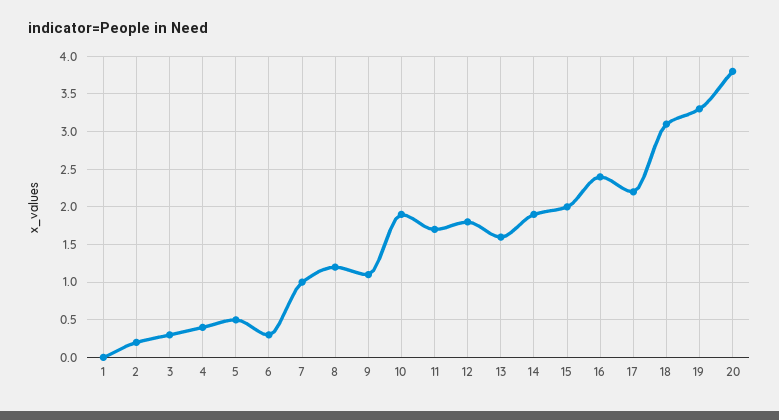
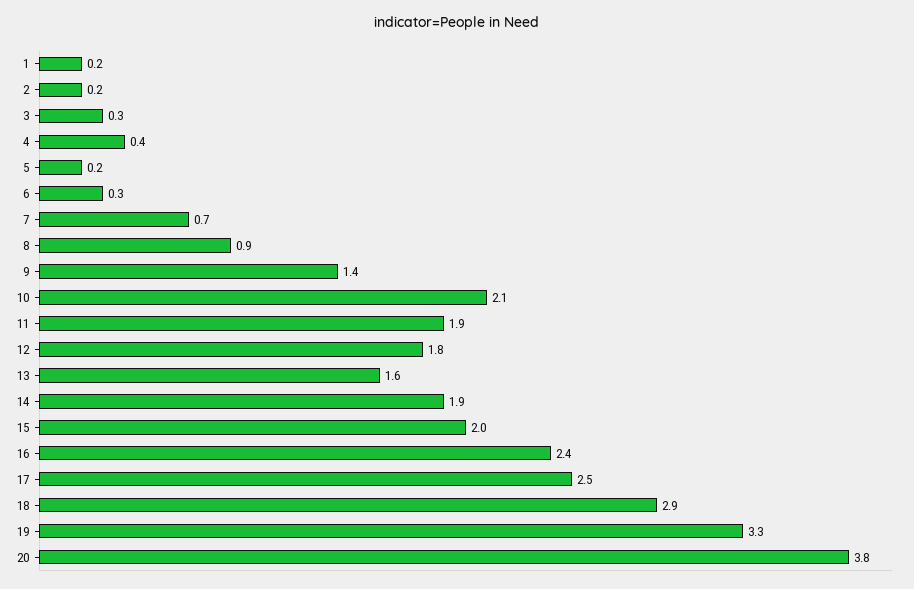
  {
-   "1": 0,
+   "1": 0.2,
    "2": 0.2,
    "3": 0.3,
    "4": 0.4,
-   "5": 0.5,
+   "5": 0.2,
    "6": 0.3,
-   "7": 1,
+   "7": 0.7,
-   "8": 1.2,
+   "8": 0.9,
-   "9": 1.1,
+   "9": 1.4,
-   "10": 1.9,
+   "10": 2.1,
-   "11": 1.7,
+   "11": 1.9,
    "12": 1.8,
    "13": 1.6,
    "14": 1.9,
    "15": 2,
    "16": 2.4,
-   "17": 2.2,
+   "17": 2.5,
-   "18": 3.1,
+   "18": 2.9,
    "19": 3.3,
    "20": 3.8
  }

